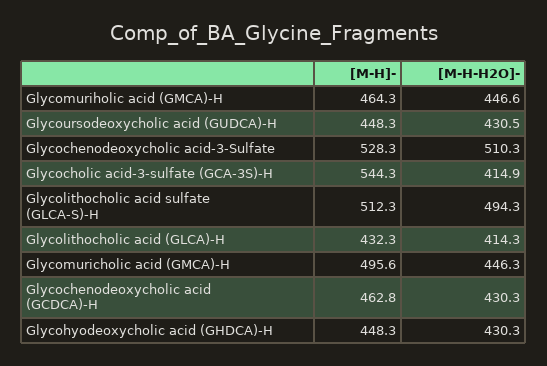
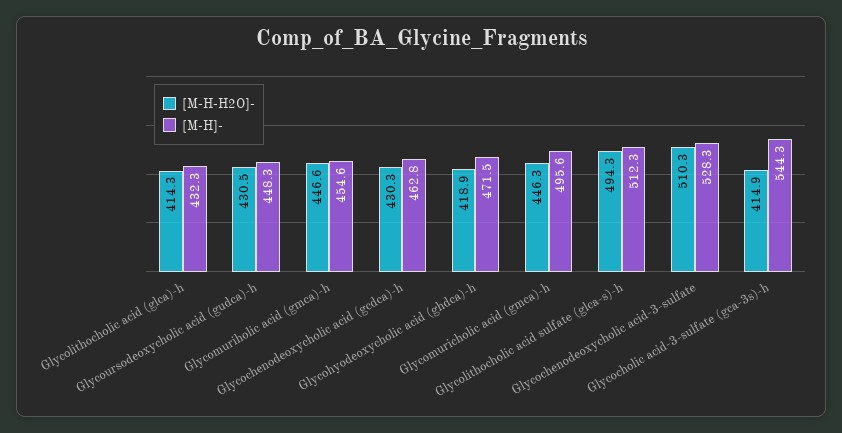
  {
    "[M-H]-": {
-     "Glycomuriholic acid (GMCA)-H": 464.3,
+     "Glycomuriholic acid (GMCA)-H": 454.6,
      "Glycoursodeoxycholic acid (GUDCA)-H": 448.3,
      "Glycochenodeoxycholic acid-3-Sulfate": 528.3,
      "Glycocholic acid-3-sulfate (GCA-3S)-H": 544.3,
      "Glycolithocholic acid sulfate (GLCA-S)-H": 512.3,
      "Glycolithocholic acid (GLCA)-H": 432.3,
      "Glycomuricholic acid (GMCA)-H": 495.6,
      "Glycochenodeoxycholic acid (GCDCA)-H": 462.8,
-     "Glycohyodeoxycholic acid (GHDCA)-H": 448.3
+     "Glycohyodeoxycholic acid (GHDCA)-H": 471.5
    },
    "[M-H-H2O]-": {
      "Glycomuriholic acid (GMCA)-H": 446.6,
      "Glycoursodeoxycholic acid (GUDCA)-H": 430.5,
      "Glycochenodeoxycholic acid-3-Sulfate": 510.3,
      "Glycocholic acid-3-sulfate (GCA-3S)-H": 414.9,
      "Glycolithocholic acid sulfate (GLCA-S)-H": 494.3,
      "Glycolithocholic acid (GLCA)-H": 414.3,
      "Glycomuricholic acid (GMCA)-H": 446.3,
      "Glycochenodeoxycholic acid (GCDCA)-H": 430.3,
-     "Glycohyodeoxycholic acid (GHDCA)-H": 430.3
+     "Glycohyodeoxycholic acid (GHDCA)-H": 418.9
    }
  }

